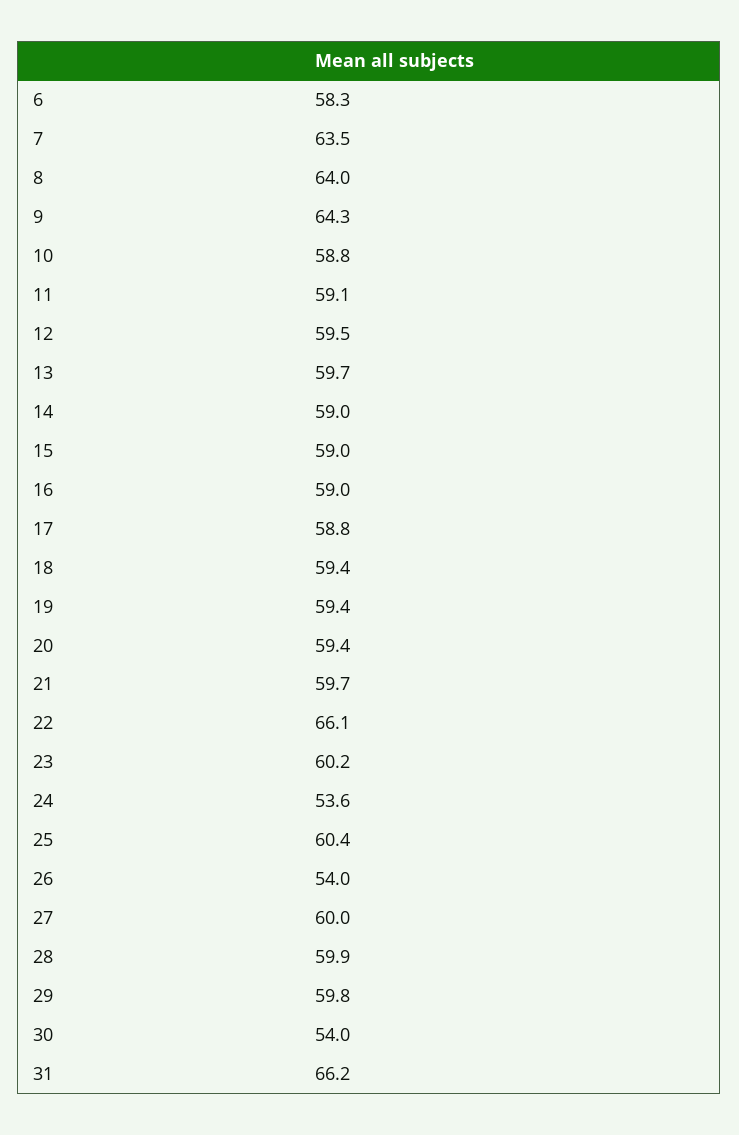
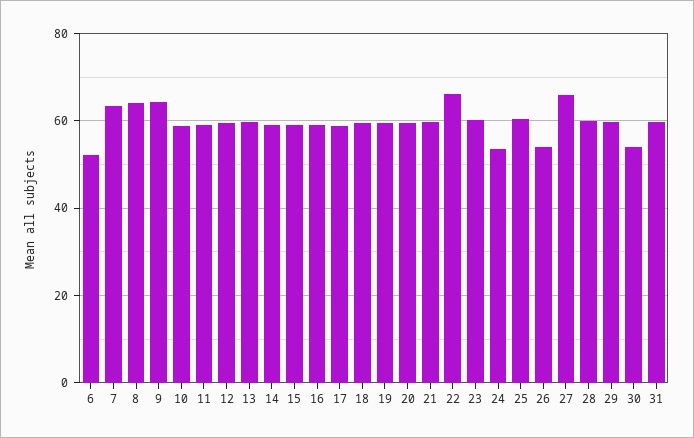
  {
-   "6": 58.3,
+   "6": 52,
    "7": 63.5,
    "8": 64,
    "9": 64.3,
    "10": 58.8,
    "11": 59.1,
    "12": 59.5,
    "13": 59.7,
    "14": 59,
    "15": 59,
    "16": 59,
    "17": 58.8,
    "18": 59.4,
    "19": 59.4,
    "20": 59.4,
    "21": 59.7,
    "22": 66.1,
    "23": 60.2,
    "24": 53.6,
    "25": 60.4,
    "26": 54,
-   "27": 60,
+   "27": 66,
    "28": 59.9,
    "29": 59.8,
    "30": 54,
-   "31": 66.2
+   "31": 60
  }

